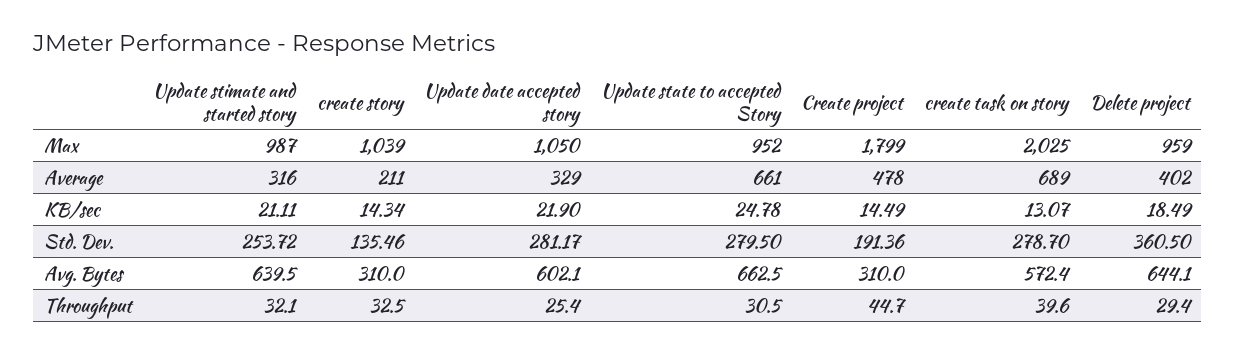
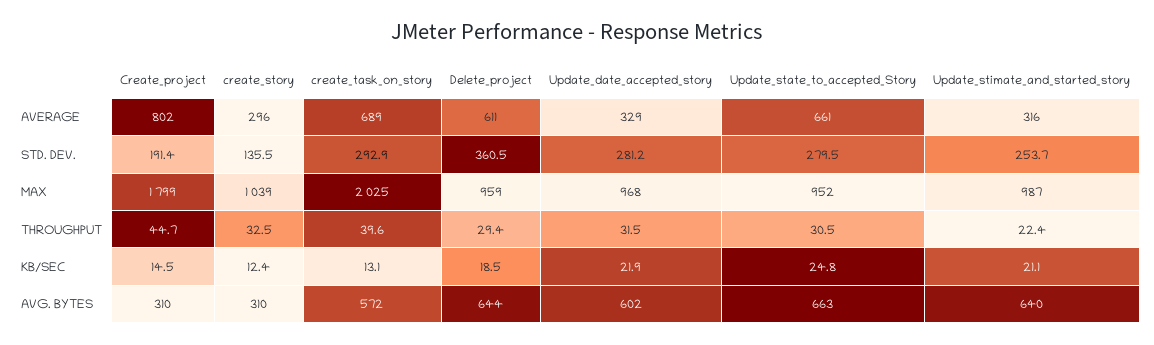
  {
    "Update stimate and started story": {
      "Max": 987,
      "Average": 316,
      "KB/sec": 21.11,
      "Std. Dev.": 253.72,
      "Avg. Bytes": 639.5,
-     "Throughput": 32.1
+     "Throughput": 22.4
    },
    "create story": {
      "Max": 1039,
-     "Average": 211,
+     "Average": 296,
-     "KB/sec": 14.34,
+     "KB/sec": 12.4,
      "Std. Dev.": 135.46,
      "Avg. Bytes": 310,
      "Throughput": 32.5
    },
    "Update date accepted story": {
-     "Max": 1050,
+     "Max": 968,
      "Average": 329,
      "KB/sec": 21.9,
      "Std. Dev.": 281.17,
      "Avg. Bytes": 602.1,
-     "Throughput": 25.4
+     "Throughput": 31.5
    },
    "Update state to accepted Story": {
      "Max": 952,
      "Average": 661,
      "KB/sec": 24.78,
      "Std. Dev.": 279.5,
      "Avg. Bytes": 662.5,
      "Throughput": 30.5
    },
    "Create project": {
      "Max": 1799,
-     "Average": 478,
+     "Average": 802,
      "KB/sec": 14.49,
      "Std. Dev.": 191.36,
      "Avg. Bytes": 310,
      "Throughput": 44.7
    },
    "create task on story": {
      "Max": 2025,
      "Average": 689,
      "KB/sec": 13.07,
-     "Std. Dev.": 278.7,
+     "Std. Dev.": 292.9,
      "Avg. Bytes": 572.4,
      "Throughput": 39.6
    },
    "Delete project": {
      "Max": 959,
-     "Average": 402,
+     "Average": 611,
      "KB/sec": 18.49,
      "Std. Dev.": 360.5,
      "Avg. Bytes": 644.1,
      "Throughput": 29.4
    }
  }

